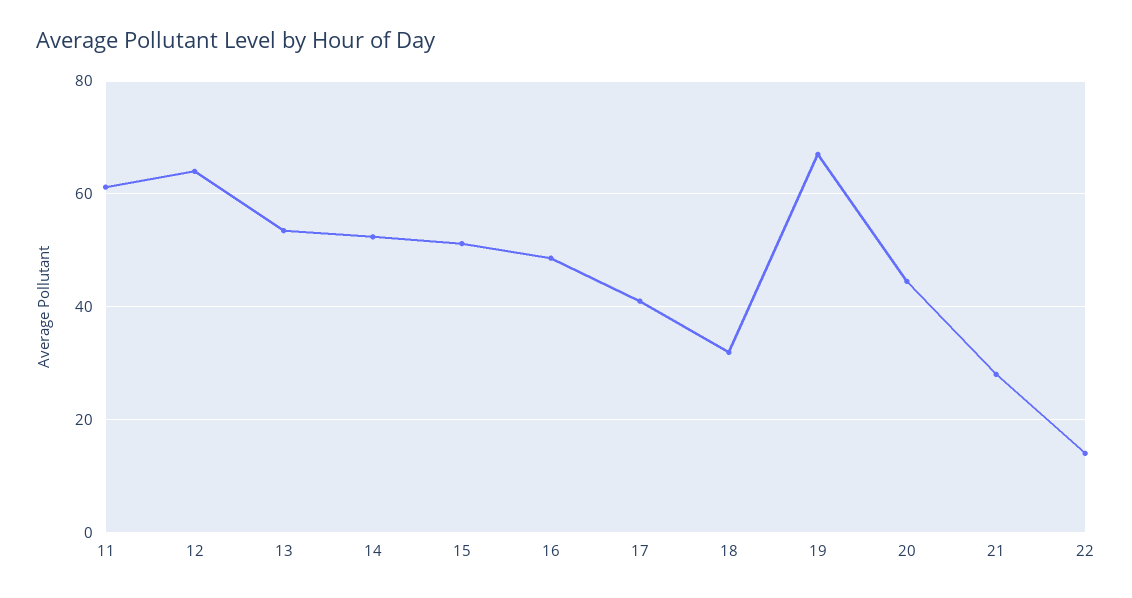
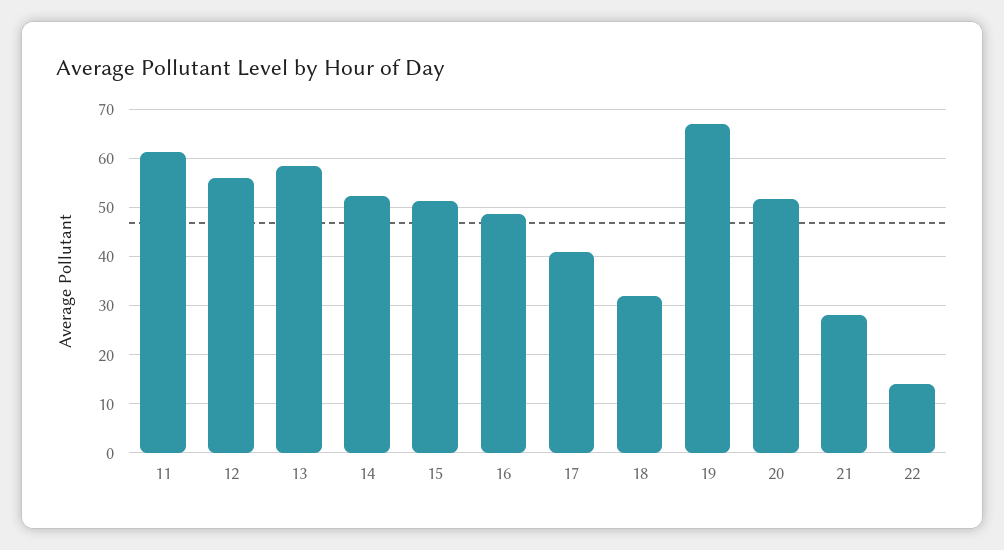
  {
    "11": 62,
-   "12": 64,
+   "12": 56,
-   "13": 54,
+   "13": 58,
    "14": 52,
    "15": 52,
    "16": 48,
    "17": 42,
    "18": 32,
    "19": 68,
-   "20": 44,
+   "20": 52,
    "21": 28,
    "22": 14
  }

